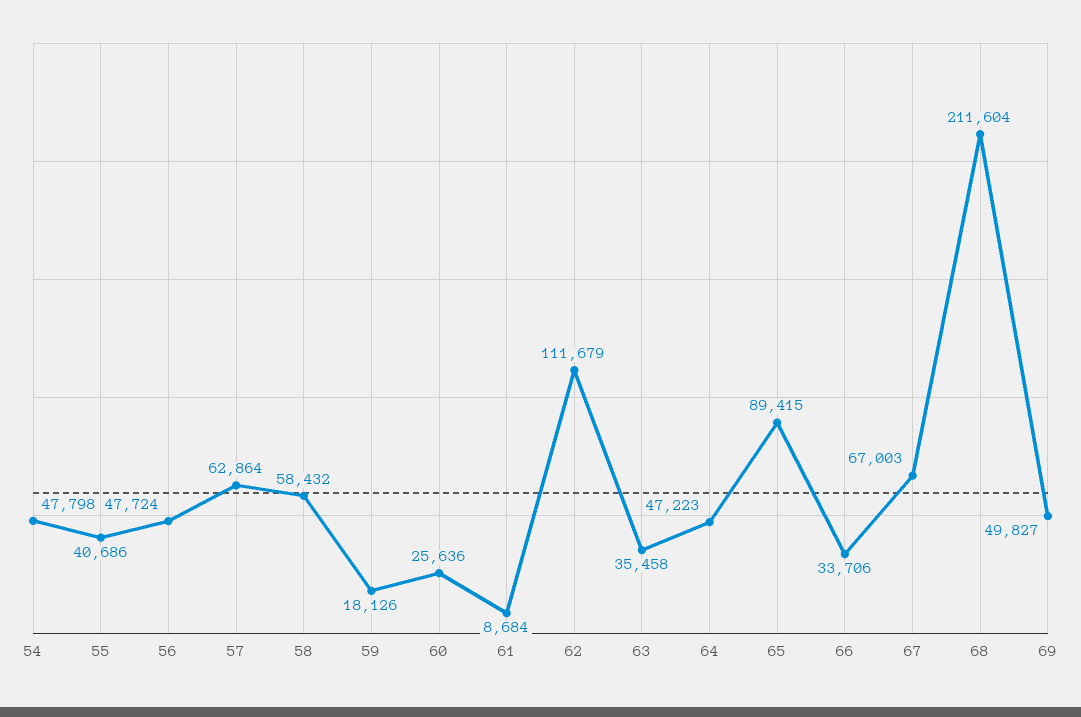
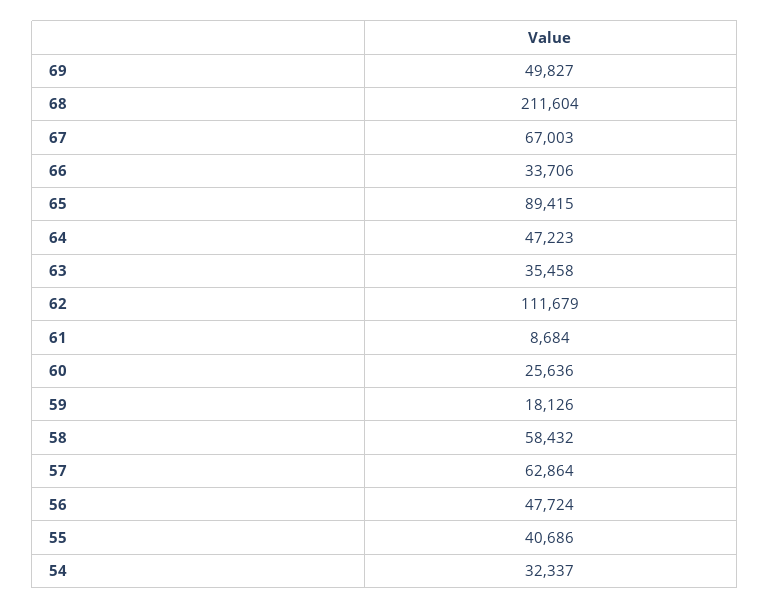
  {
-   "54": 47798,
+   "54": 32337,
    "55": 40686,
    "56": 47724,
    "57": 62864,
    "58": 58432,
    "59": 18126,
    "60": 25636,
    "61": 8684,
    "62": 111679,
    "63": 35458,
    "64": 47223,
    "65": 89415,
    "66": 33706,
    "67": 67003,
    "68": 211604,
    "69": 49827
  }

